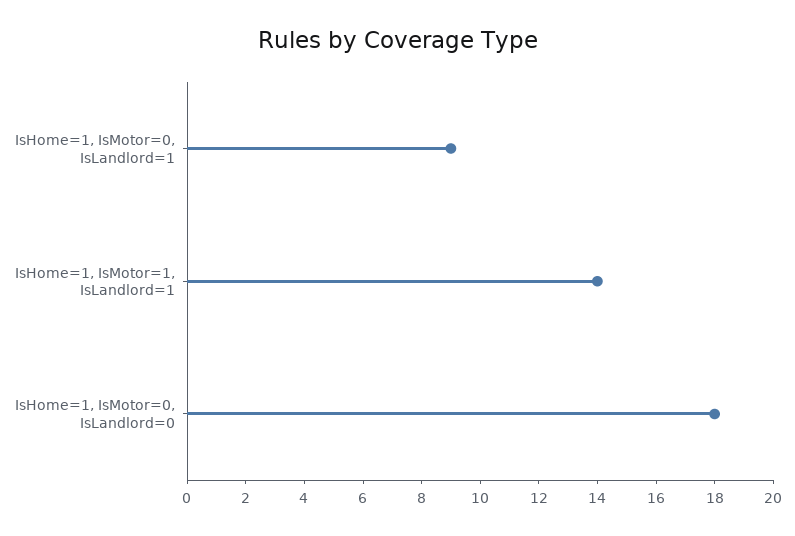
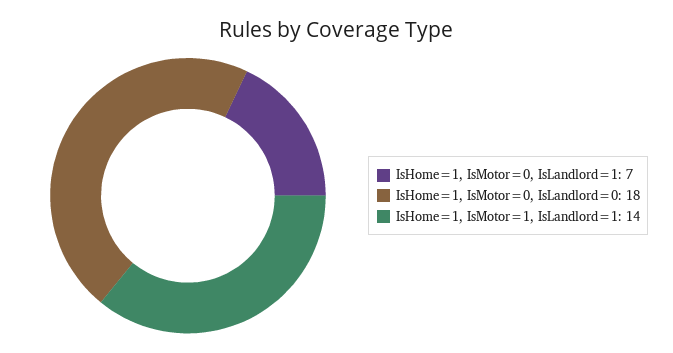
  {
-   "IsHome=1, IsMotor=0, IsLandlord=1": 9,
+   "IsHome=1, IsMotor=0, IsLandlord=1": 7,
    "IsHome=1, IsMotor=1, IsLandlord=1": 14,
    "IsHome=1, IsMotor=0, IsLandlord=0": 18
  }

